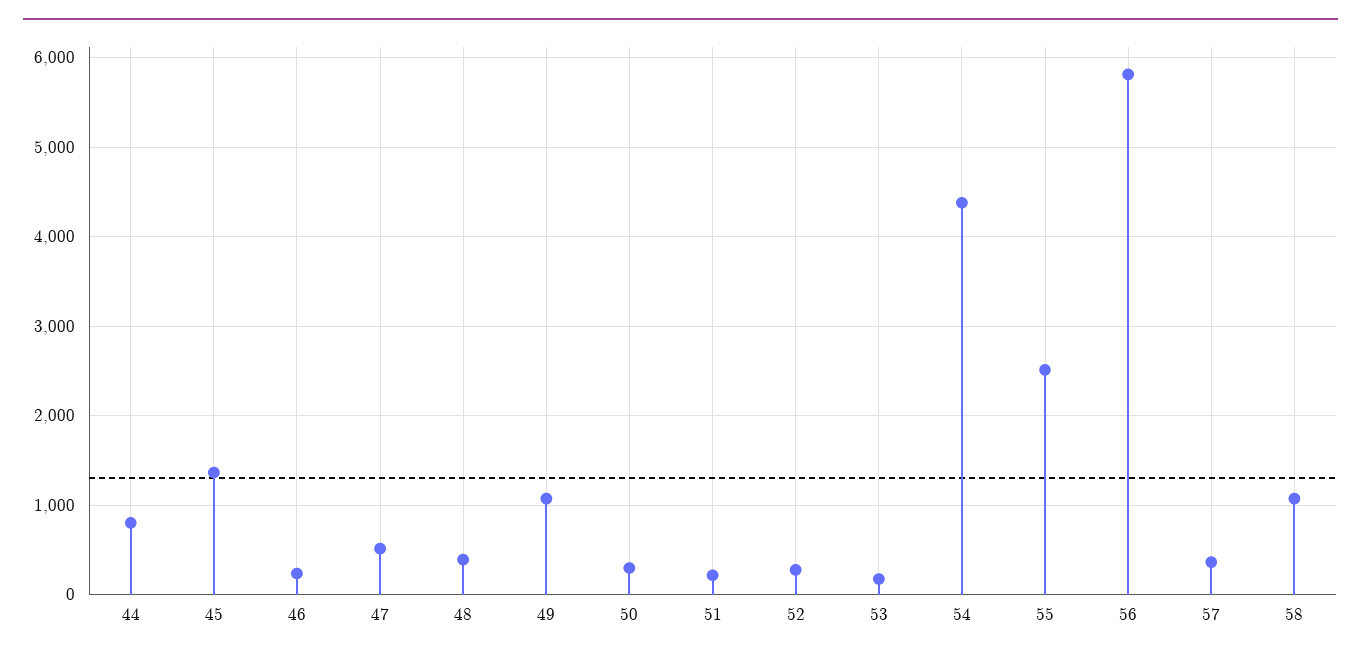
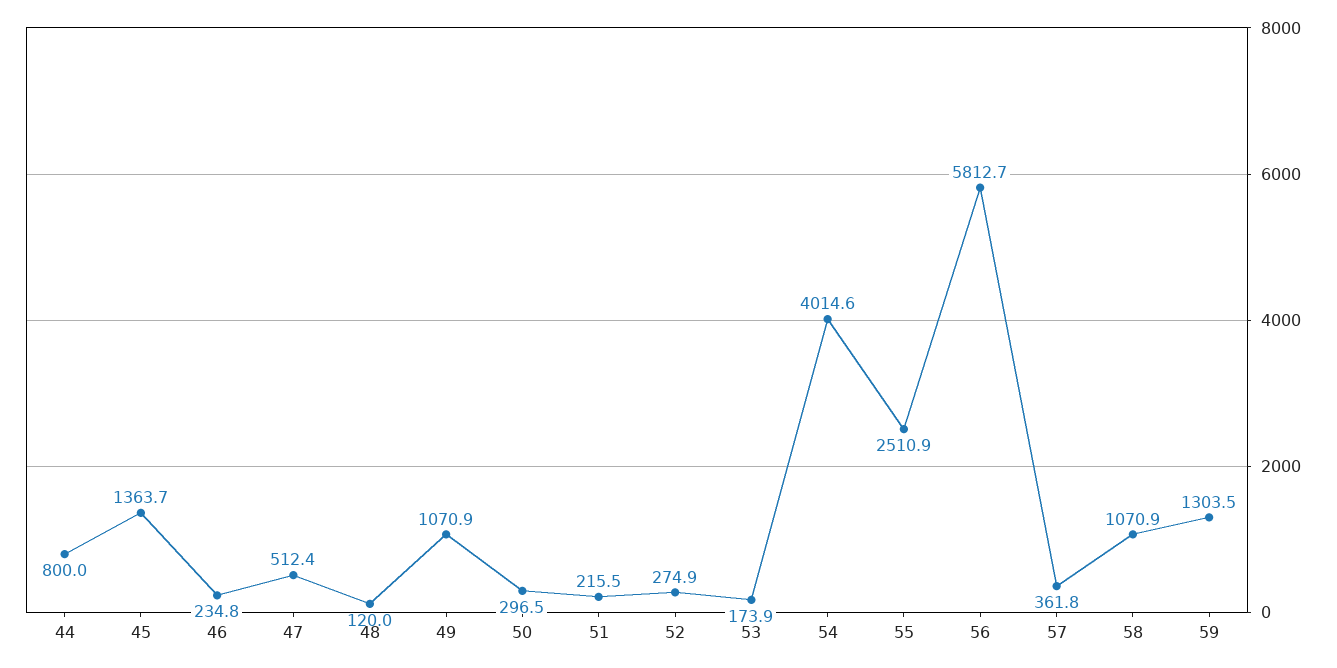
  {
    "44": 800,
    "45": 1363.7,
    "46": 234.8,
    "47": 512.4,
-   "48": 400,
+   "48": 120,
    "49": 1070.9,
    "50": 296.5,
    "51": 215.5,
    "52": 274.9,
    "53": 173.9,
-   "54": 4400,
+   "54": 4014.6,
    "55": 2510.9,
    "56": 5812.7,
    "57": 361.8,
-   "58": 1070.9
+   "58": 1070.9,
+   "59": 1303.5
  }

